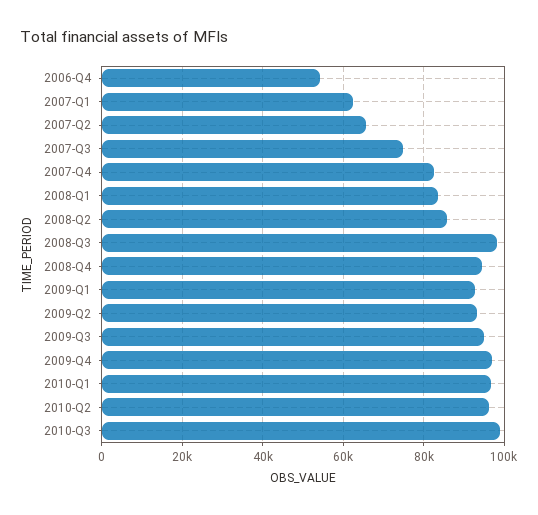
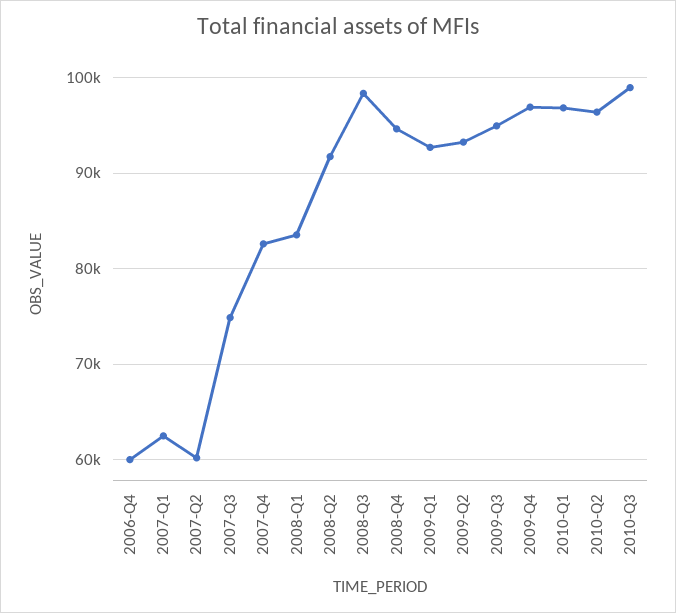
  {
-   "2006-Q4": 54000,
+   "2006-Q4": 60000,
    "2007-Q1": 62000,
-   "2007-Q2": 66000,
+   "2007-Q2": 60000,
    "2007-Q3": 75000,
    "2007-Q4": 83000,
    "2008-Q1": 84000,
-   "2008-Q2": 86000,
+   "2008-Q2": 92000,
    "2008-Q3": 98000,
    "2008-Q4": 95000,
    "2009-Q1": 93000,
    "2009-Q2": 93000,
    "2009-Q3": 95000,
    "2009-Q4": 97000,
    "2010-Q1": 97000,
    "2010-Q2": 96000,
    "2010-Q3": 99000
  }

